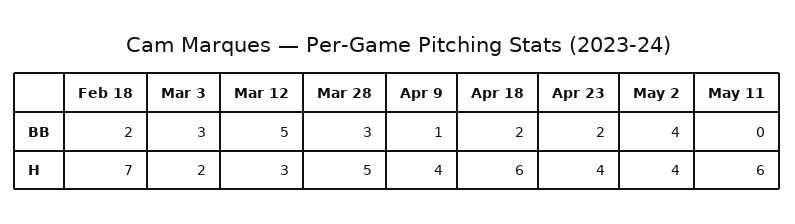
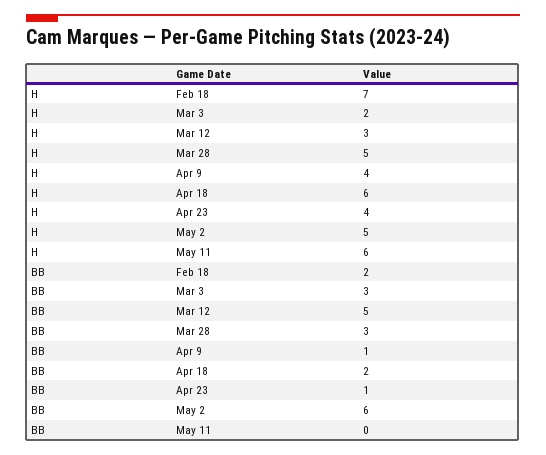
  {
    "Feb 18": {
      "BB": 2,
      "H": 7
    },
    "Mar 3": {
      "BB": 3,
      "H": 2
    },
    "Mar 12": {
      "BB": 5,
      "H": 3
    },
    "Mar 28": {
      "BB": 3,
      "H": 5
    },
    "Apr 9": {
      "BB": 1,
      "H": 4
    },
    "Apr 18": {
      "BB": 2,
      "H": 6
    },
    "Apr 23": {
-     "BB": 2,
+     "BB": 1,
      "H": 4
    },
    "May 2": {
-     "BB": 4,
+     "BB": 6,
-     "H": 4
+     "H": 5
    },
    "May 11": {
      "BB": 0,
      "H": 6
    }
  }

